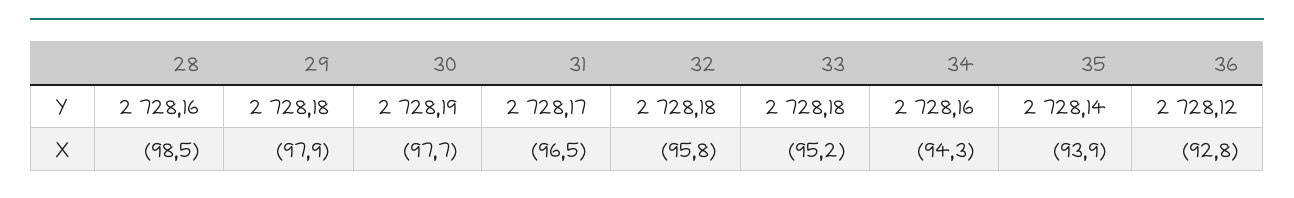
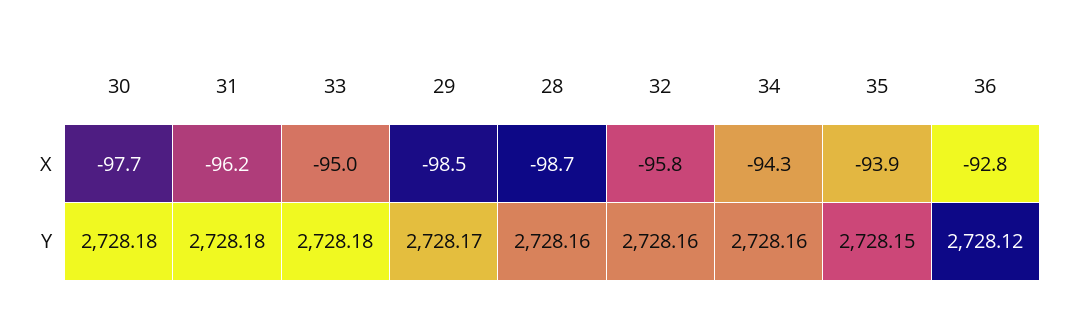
  {
    "28": {
      "Y": 2728.16,
-     "X": -98.5
+     "X": -98.7
    },
    "29": {
-     "Y": 2728.18,
+     "Y": 2728.17,
-     "X": -97.9
+     "X": -98.5
    },
    "30": {
-     "Y": 2728.19,
+     "Y": 2728.18,
      "X": -97.7
    },
    "31": {
-     "Y": 2728.17,
+     "Y": 2728.18,
-     "X": -96.5
+     "X": -96.2
    },
    "32": {
-     "Y": 2728.18,
+     "Y": 2728.16,
      "X": -95.8
    },
    "33": {
      "Y": 2728.18,
-     "X": -95.2
+     "X": -95
    },
    "34": {
      "Y": 2728.16,
      "X": -94.3
    },
    "35": {
-     "Y": 2728.14,
+     "Y": 2728.15,
      "X": -93.9
    },
    "36": {
      "Y": 2728.12,
      "X": -92.8
    }
  }

